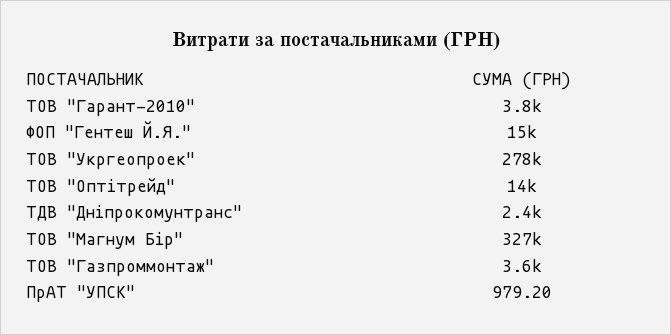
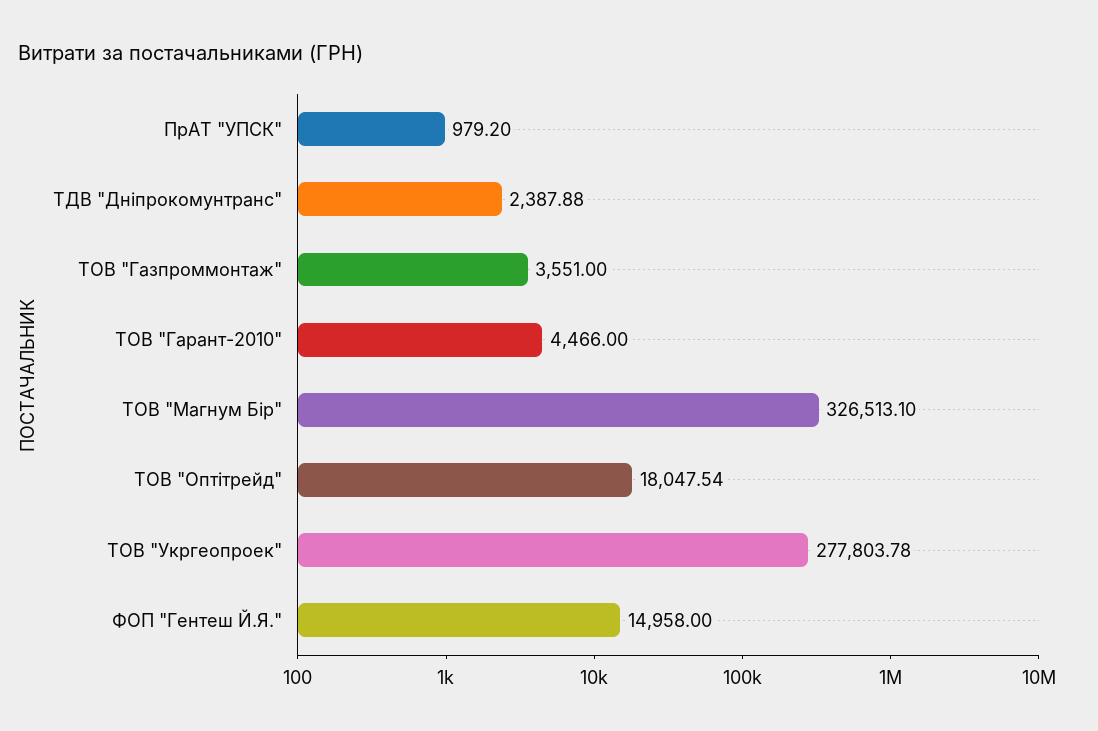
  {
-   "ТОВ \"Гарант-2010\"": 3800,
+   "ТОВ \"Гарант-2010\"": 4466,
    "ФОП \"Гентеш Й.Я.\"": 14958,
    "ТОВ \"Укргеопроек\"": 277803.78,
-   "ТОВ \"Оптітрейд\"": 14000,
+   "ТОВ \"Оптітрейд\"": 18047.54,
    "ТДВ \"Дніпрокомунтранс\"": 2387.88,
    "ТОВ \"Магнум Бір\"": 326513.1,
    "ТОВ \"Газпроммонтаж\"": 3551,
    "ПрАТ \"УПСК\"": 979.2
  }

